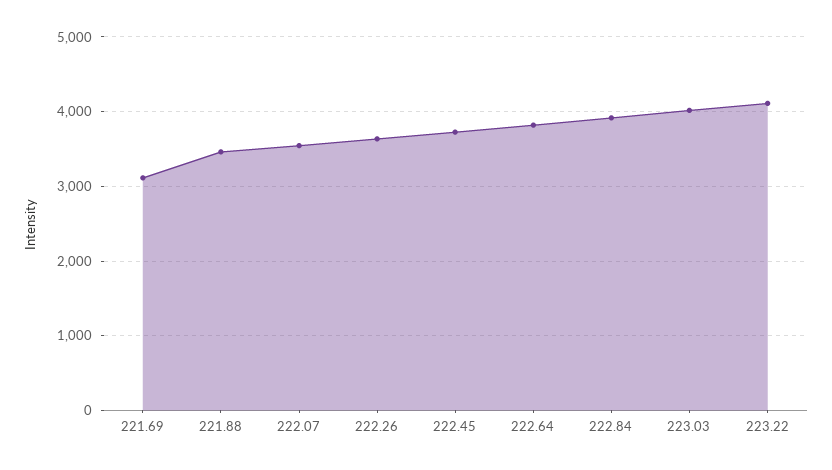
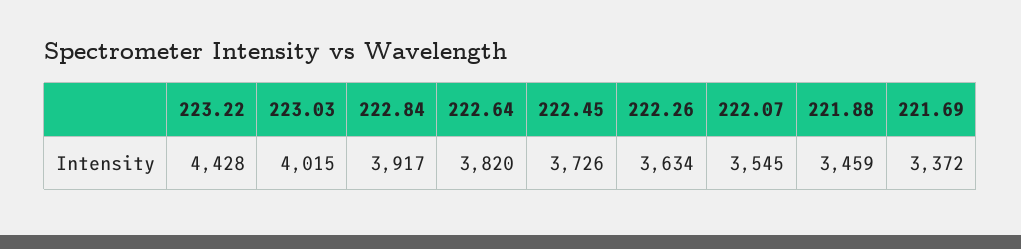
  {
-   "221.69": 3100,
+   "221.69": 3372,
    "221.88": 3459,
    "222.07": 3545,
    "222.26": 3634,
    "222.45": 3726,
    "222.64": 3820,
    "222.84": 3917,
    "223.03": 4015,
-   "223.22": 4100
+   "223.22": 4428
  }

